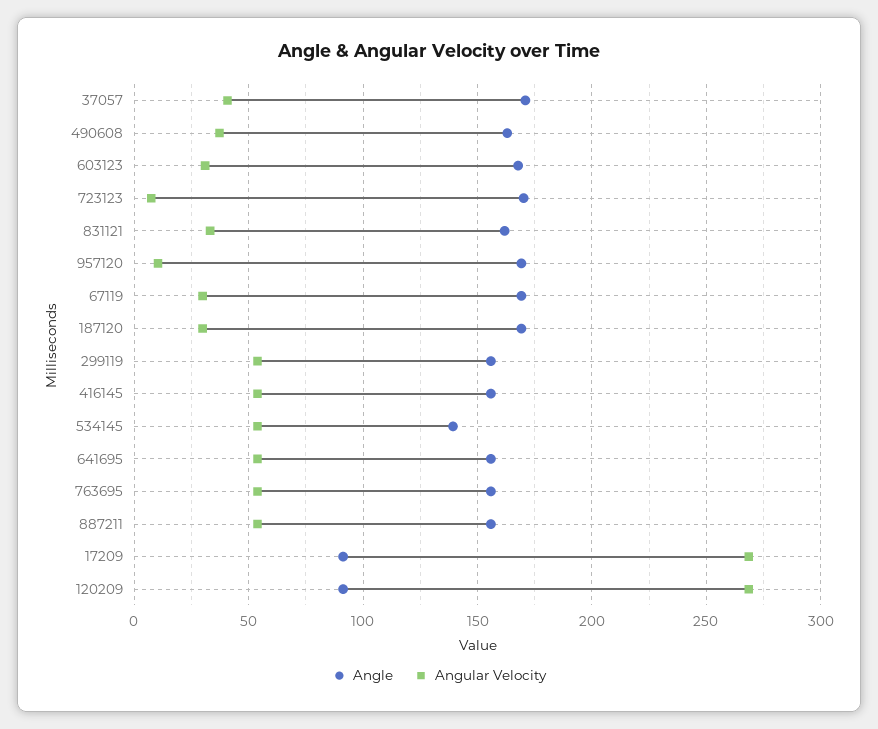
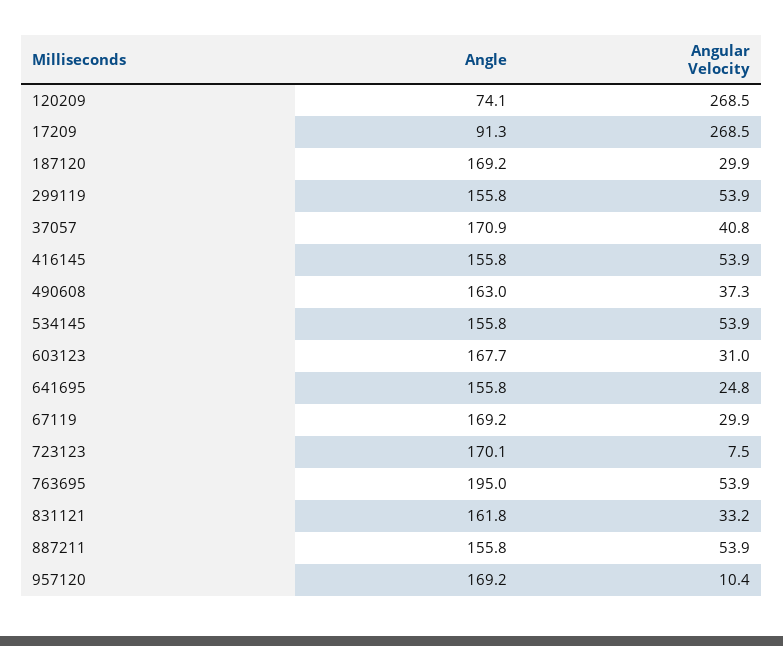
  {
    "Angle": {
      "37057": 170.9,
      "490608": 163,
      "603123": 167.7,
      "723123": 170.1,
      "831121": 161.8,
      "957120": 169.2,
      "67119": 169.2,
      "187120": 169.2,
      "299119": 155.8,
      "416145": 155.8,
-     "534145": 140,
+     "534145": 155.8,
      "641695": 155.8,
-     "763695": 155,
+     "763695": 195,
      "887211": 155.8,
      "17209": 91.3,
-     "120209": 90
+     "120209": 74.1
    },
    "Angular Velocity": {
      "37057": 40.8,
      "490608": 37.3,
      "603123": 31,
      "723123": 7.5,
      "831121": 33.2,
      "957120": 10.4,
      "67119": 29.9,
      "187120": 29.9,
      "299119": 53.9,
      "416145": 53.9,
      "534145": 53.9,
-     "641695": 55,
+     "641695": 24.8,
      "763695": 53.9,
      "887211": 53.9,
      "17209": 268.5,
      "120209": 268.5
    }
  }

